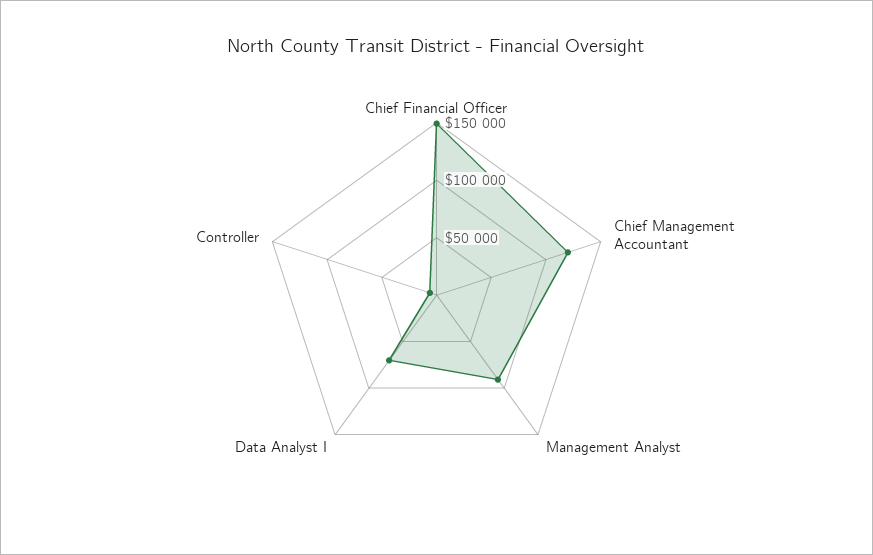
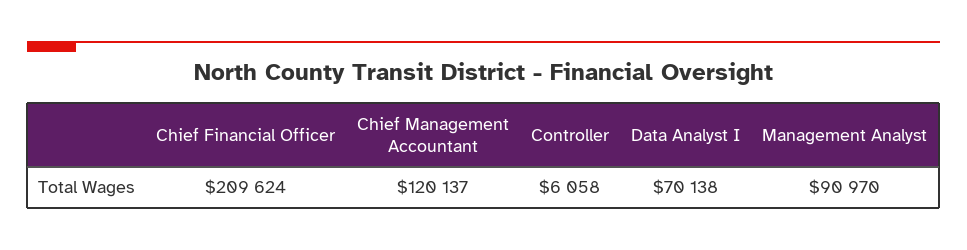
  {
-   "Chief Financial Officer": 150000,
+   "Chief Financial Officer": 209624,
    "Chief Management Accountant": 120137,
    "Management Analyst": 90970,
    "Data Analyst I": 70138,
    "Controller": 6058
  }

